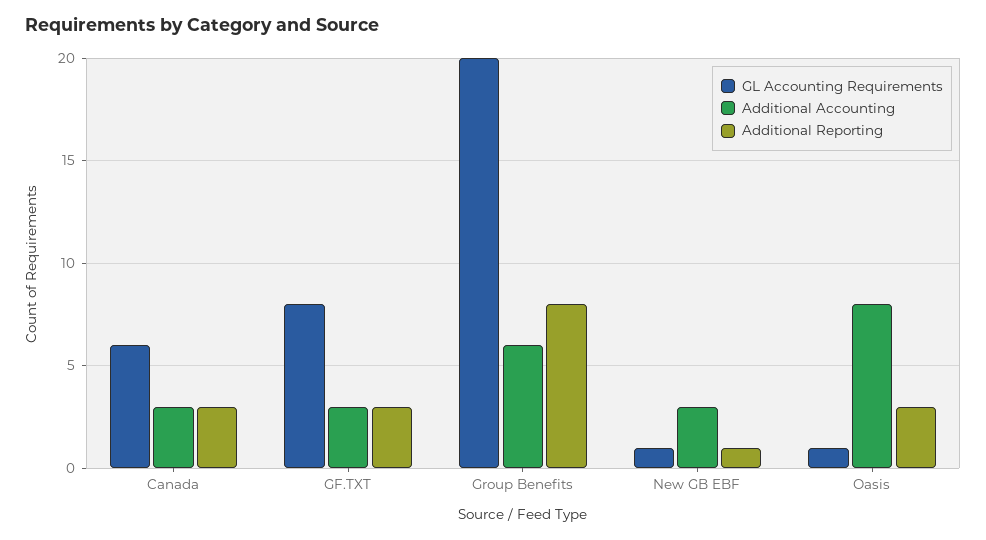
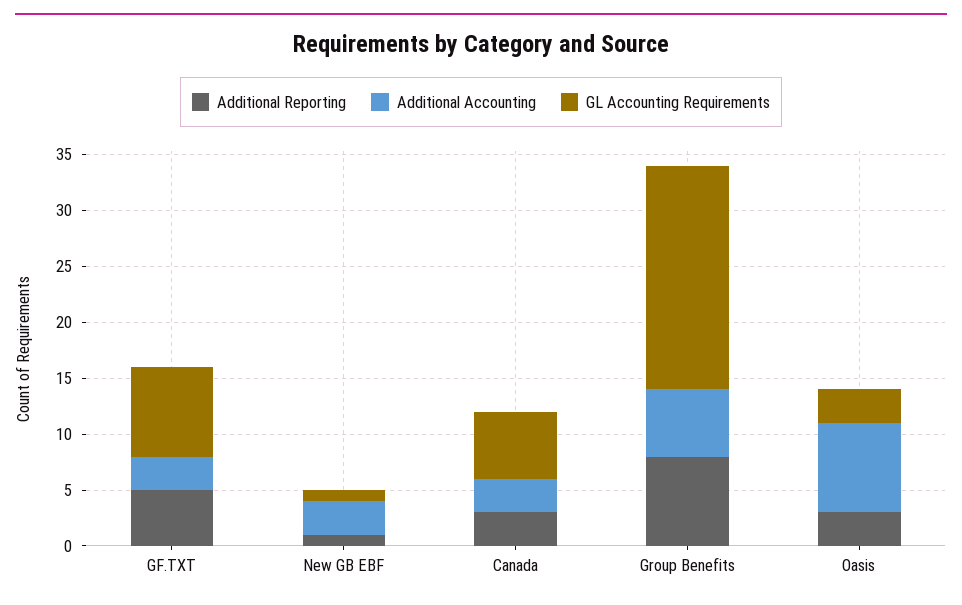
  {
    "GL Accounting Requirements": {
      "Canada": 6,
      "GF.TXT": 8,
      "Group Benefits": 20,
      "New GB EBF": 1,
-     "Oasis": 1
+     "Oasis": 3
    },
    "Additional Accounting": {
      "Canada": 3,
      "GF.TXT": 3,
      "Group Benefits": 6,
      "New GB EBF": 3,
      "Oasis": 8
    },
    "Additional Reporting": {
      "Canada": 3,
-     "GF.TXT": 3,
+     "GF.TXT": 5,
      "Group Benefits": 8,
      "New GB EBF": 1,
      "Oasis": 3
    }
  }

